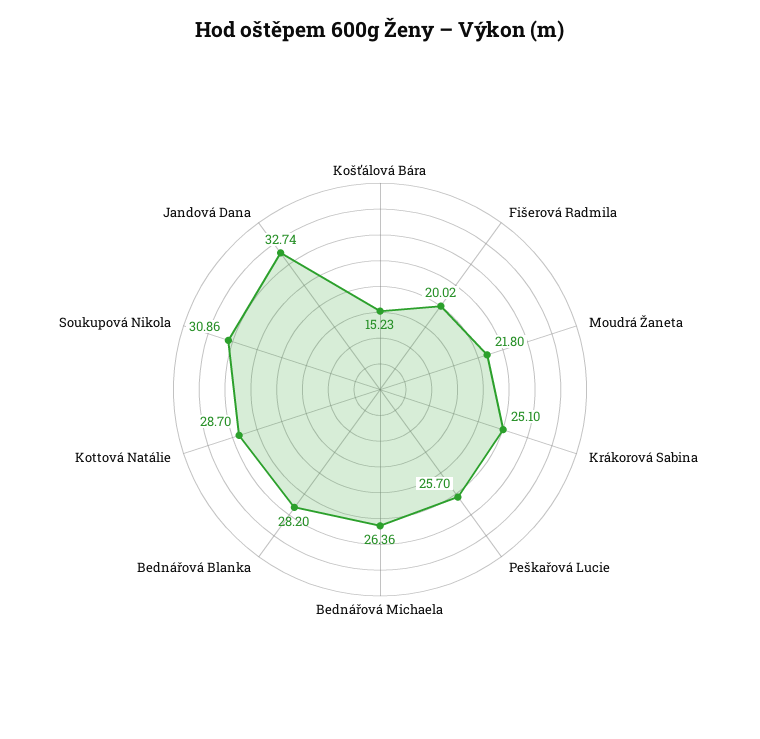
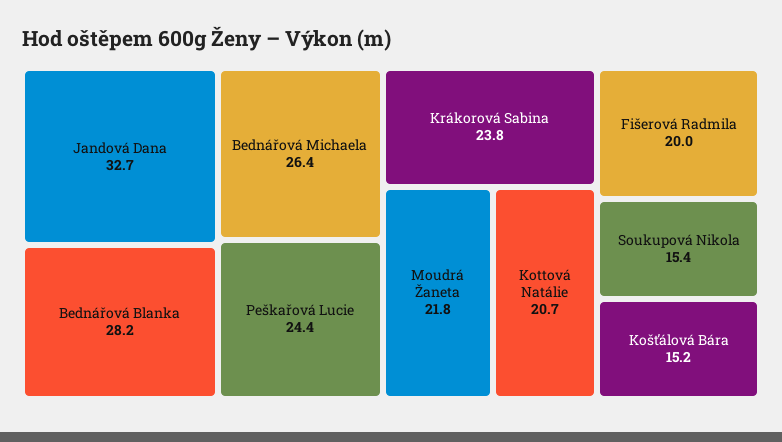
  {
    "Košťálová Bára": 15.23,
    "Fišerová Radmila": 20.02,
    "Moudrá Žaneta": 21.8,
-   "Krákorová Sabina": 25.1,
+   "Krákorová Sabina": 23.8,
-   "Peškařová Lucie": 25.7,
+   "Peškařová Lucie": 24.4,
    "Bednářová Michaela": 26.36,
    "Bednářová Blanka": 28.2,
-   "Kottová Natálie": 28.7,
+   "Kottová Natálie": 20.7,
-   "Soukupová Nikola": 30.86,
+   "Soukupová Nikola": 15.4,
    "Jandová Dana": 32.74
  }

